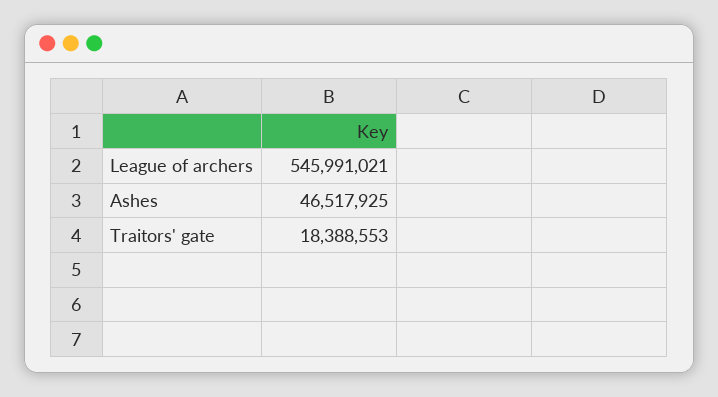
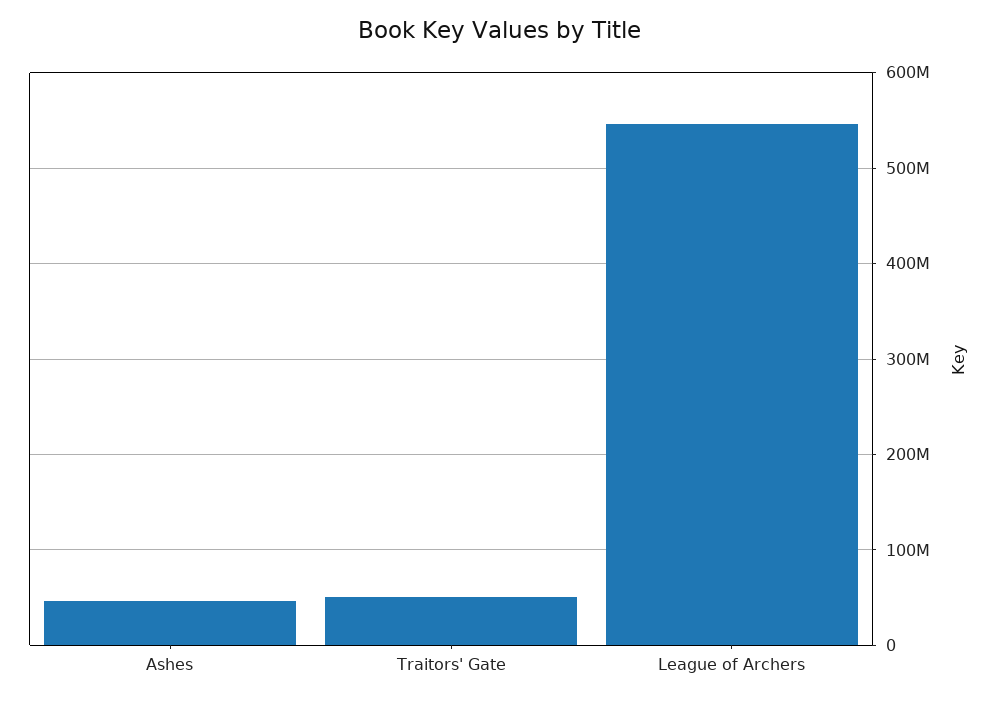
  {
    "League of archers": 545991021,
    "Ashes": 46517925,
-   "Traitors' gate": 18388553
+   "Traitors' gate": 50000000
  }

